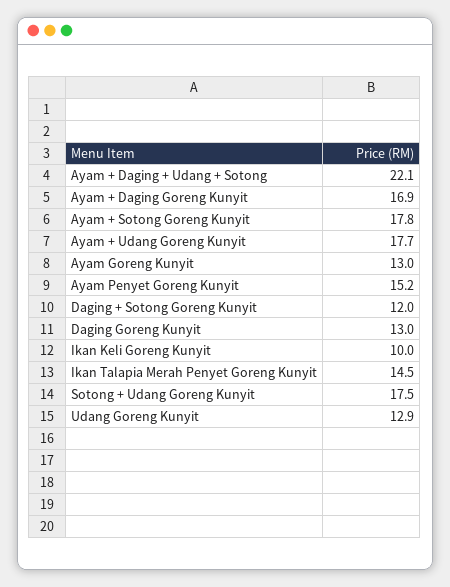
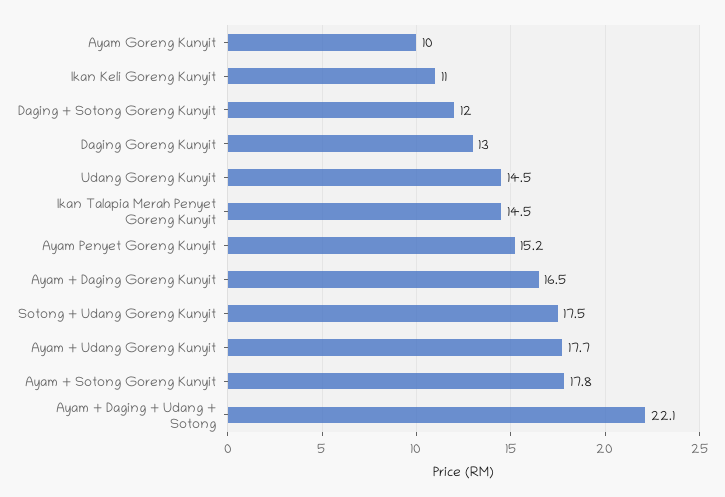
  {
    "Ayam + Daging + Udang + Sotong": 22.1,
-   "Ayam + Daging Goreng Kunyit": 16.9,
+   "Ayam + Daging Goreng Kunyit": 16.5,
    "Ayam + Sotong Goreng Kunyit": 17.8,
    "Ayam + Udang Goreng Kunyit": 17.7,
-   "Ayam Goreng Kunyit": 13,
+   "Ayam Goreng Kunyit": 10,
    "Ayam Penyet Goreng Kunyit": 15.2,
    "Daging + Sotong Goreng Kunyit": 12,
    "Daging Goreng Kunyit": 13,
-   "Ikan Keli Goreng Kunyit": 10,
+   "Ikan Keli Goreng Kunyit": 11,
    "Ikan Talapia Merah Penyet Goreng Kunyit": 14.5,
    "Sotong + Udang Goreng Kunyit": 17.5,
-   "Udang Goreng Kunyit": 12.9
+   "Udang Goreng Kunyit": 14.5
  }

